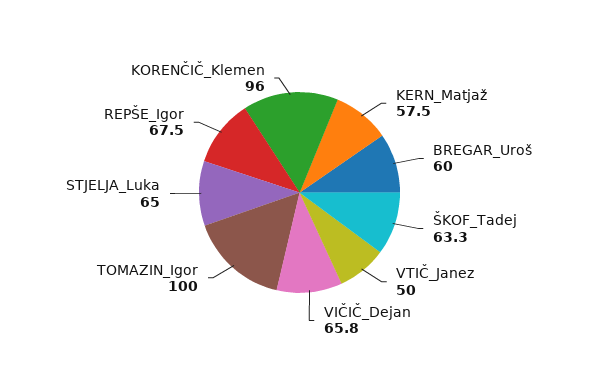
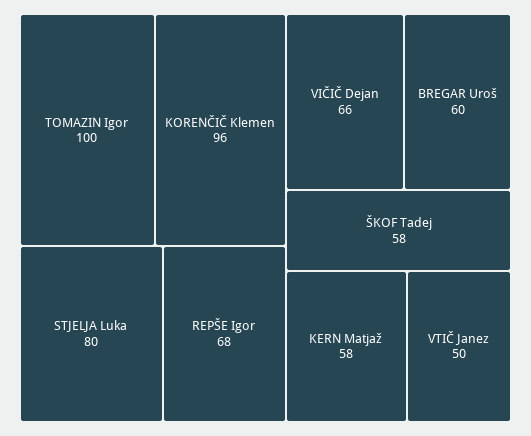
  {
    "KERN_Matjaž": 57.5,
    "BREGAR_Uroš": 60,
-   "ŠKOF_Tadej": 63.3,
+   "ŠKOF_Tadej": 58,
    "VTIČ_Janez": 50,
    "VIČIČ_Dejan": 65.8,
    "TOMAZIN_Igor": 100,
-   "STJELJA_Luka": 65,
+   "STJELJA_Luka": 80,
    "REPŠE_Igor": 67.5,
    "KORENČIČ_Klemen": 96
  }

